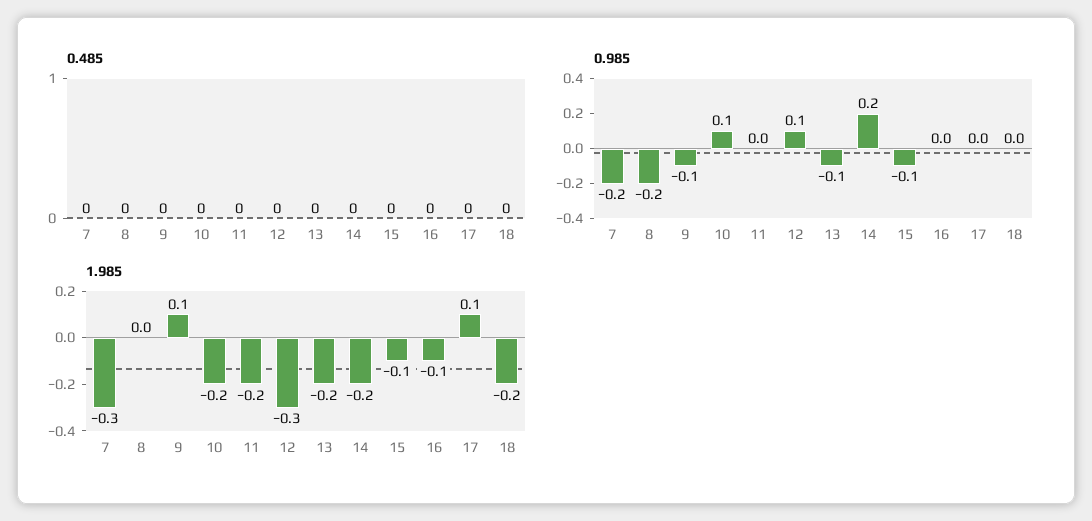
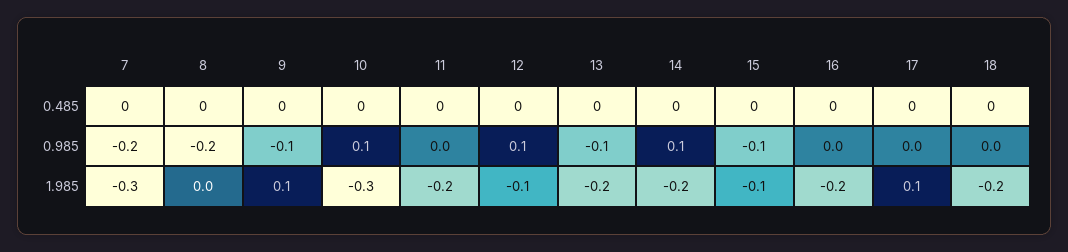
  {
    "0.485": {
      "7": 0,
      "8": 0,
      "9": 0,
      "10": 0,
      "11": 0,
      "12": 0,
      "13": 0,
      "14": 0,
      "15": 0,
      "16": 0,
      "17": 0,
      "18": 0
    },
    "0.985": {
      "7": -0.2,
      "8": -0.2,
      "9": -0.1,
      "10": 0.1,
      "11": 0,
      "12": 0.1,
      "13": -0.1,
-     "14": 0.2,
+     "14": 0.1,
      "15": -0.1,
      "16": 0,
      "17": 0,
      "18": 0
    },
    "1.985": {
      "7": -0.3,
      "8": 0,
      "9": 0.1,
-     "10": -0.2,
+     "10": -0.3,
      "11": -0.2,
-     "12": -0.3,
+     "12": -0.1,
      "13": -0.2,
      "14": -0.2,
      "15": -0.1,
-     "16": -0.1,
+     "16": -0.2,
      "17": 0.1,
      "18": -0.2
    }
  }

